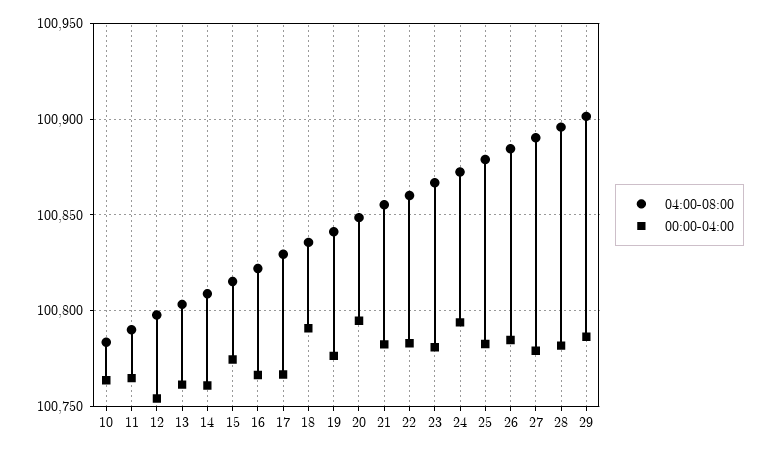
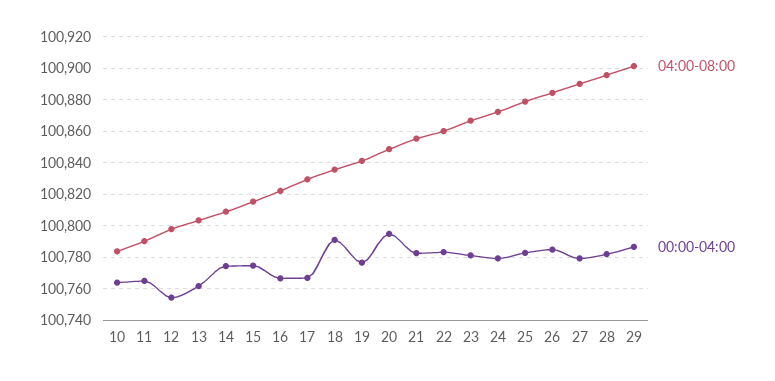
  {
    "04:00-08:00": {
      "10": 100785,
      "11": 100790,
      "12": 100800,
      "13": 100805,
      "14": 100810,
      "15": 100815,
      "16": 100820,
      "17": 100830,
      "18": 100835,
      "19": 100840,
      "20": 100850,
      "21": 100855,
      "22": 100860,
      "23": 100865,
      "24": 100870,
      "25": 100880,
      "26": 100885,
      "27": 100890,
      "28": 100895,
      "29": 100900
    },
    "00:00-04:00": {
      "10": 100765,
      "11": 100765,
      "12": 100755,
      "13": 100760,
-     "14": 100760,
+     "14": 100775,
      "15": 100775,
      "16": 100765,
      "17": 100765,
      "18": 100790,
      "19": 100775,
      "20": 100795,
      "21": 100785,
      "22": 100785,
      "23": 100780,
-     "24": 100795,
+     "24": 100780,
      "25": 100785,
      "26": 100785,
      "27": 100780,
      "28": 100780,
      "29": 100785
    }
  }

